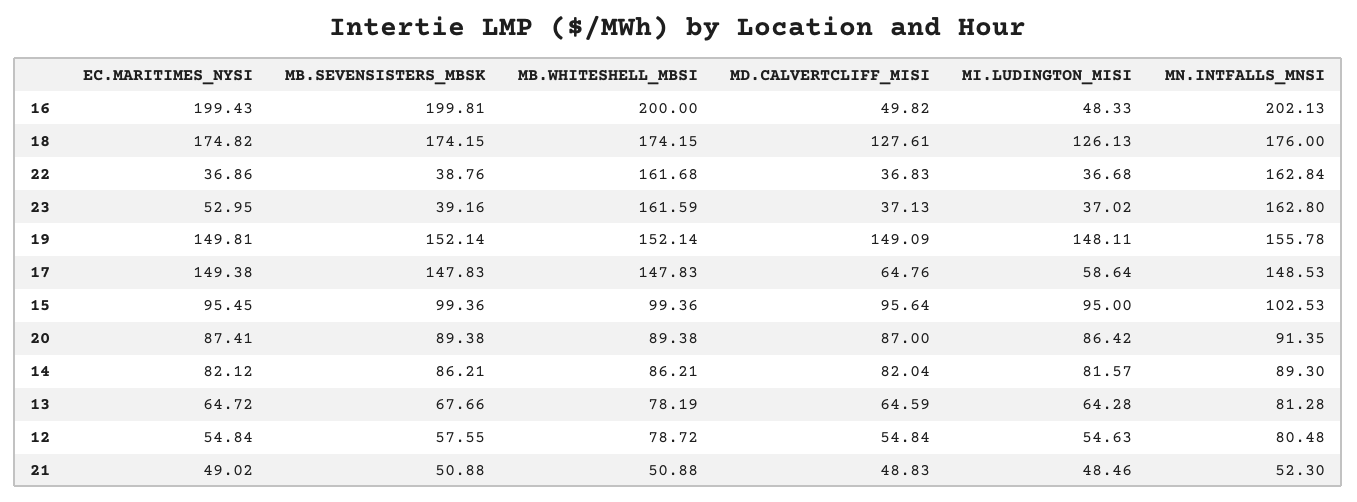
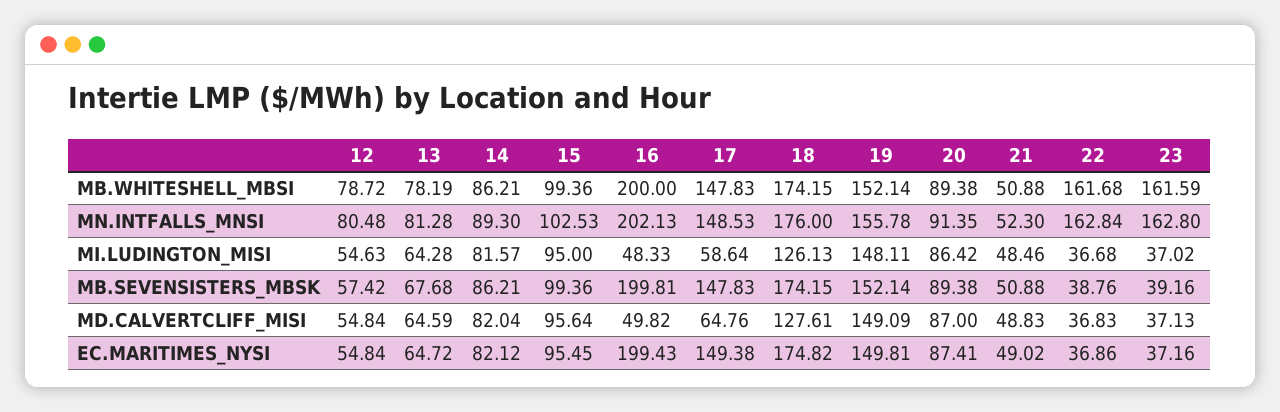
  {
    "EC.MARITIMES_NYSI": {
      "16": 199.43,
      "18": 174.82,
      "22": 36.86,
-     "23": 52.95,
+     "23": 37.16,
      "19": 149.81,
      "17": 149.38,
      "15": 95.45,
      "20": 87.41,
      "14": 82.12,
      "13": 64.72,
      "12": 54.84,
      "21": 49.02
    },
    "MB.SEVENSISTERS_MBSK": {
      "16": 199.81,
      "18": 174.15,
      "22": 38.76,
      "23": 39.16,
      "19": 152.14,
      "17": 147.83,
      "15": 99.36,
      "20": 89.38,
      "14": 86.21,
-     "13": 67.66,
+     "13": 67.68,
-     "12": 57.55,
+     "12": 57.42,
      "21": 50.88
    },
    "MB.WHITESHELL_MBSI": {
      "16": 200,
      "18": 174.15,
      "22": 161.68,
      "23": 161.59,
      "19": 152.14,
      "17": 147.83,
      "15": 99.36,
      "20": 89.38,
      "14": 86.21,
      "13": 78.19,
      "12": 78.72,
      "21": 50.88
    },
    "MD.CALVERTCLIFF_MISI": {
      "16": 49.82,
      "18": 127.61,
      "22": 36.83,
      "23": 37.13,
      "19": 149.09,
      "17": 64.76,
      "15": 95.64,
      "20": 87,
      "14": 82.04,
      "13": 64.59,
      "12": 54.84,
      "21": 48.83
    },
    "MI.LUDINGTON_MISI": {
      "16": 48.33,
      "18": 126.13,
      "22": 36.68,
      "23": 37.02,
      "19": 148.11,
      "17": 58.64,
      "15": 95,
      "20": 86.42,
      "14": 81.57,
      "13": 64.28,
      "12": 54.63,
      "21": 48.46
    },
    "MN.INTFALLS_MNSI": {
      "16": 202.13,
      "18": 176,
      "22": 162.84,
      "23": 162.8,
      "19": 155.78,
      "17": 148.53,
      "15": 102.53,
      "20": 91.35,
      "14": 89.3,
      "13": 81.28,
      "12": 80.48,
      "21": 52.3
    }
  }

